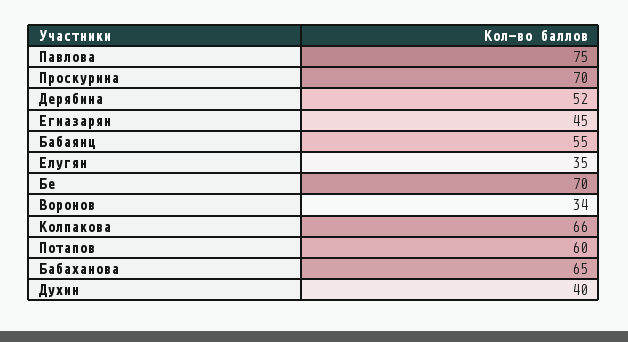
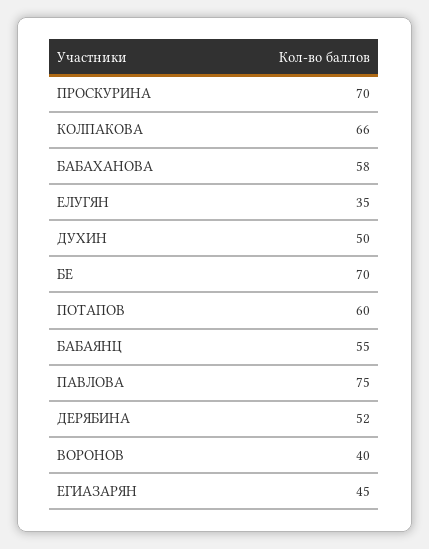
  {
    "Павлова": 75,
    "Проскурина": 70,
    "Дерябина": 52,
    "Егиазарян": 45,
    "Бабаянц": 55,
    "Елугян": 35,
    "Бе": 70,
-   "Воронов": 34,
+   "Воронов": 40,
    "Колпакова": 66,
    "Потапов": 60,
-   "Бабаханова": 65,
+   "Бабаханова": 58,
-   "Духин": 40
+   "Духин": 50
  }

